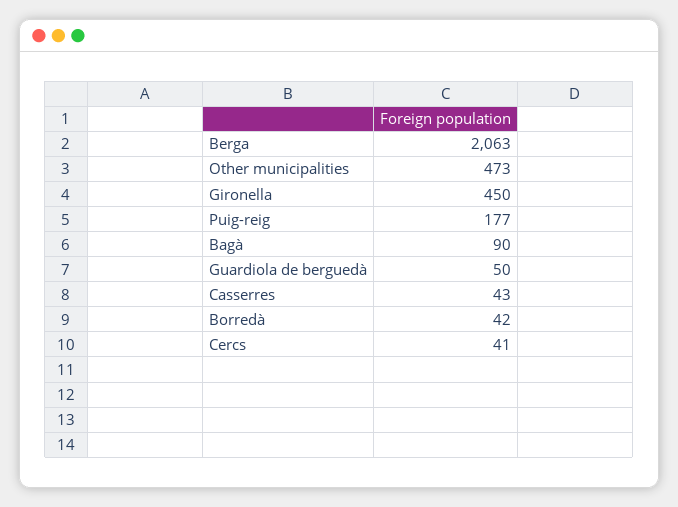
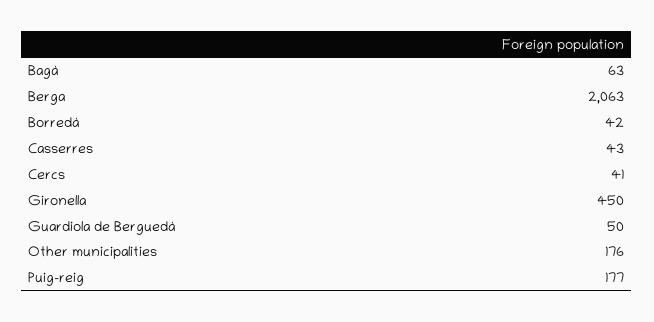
  {
    "Berga": 2063,
-   "Other municipalities": 473,
+   "Other municipalities": 176,
    "Gironella": 450,
    "Puig-reig": 177,
-   "Bagà": 90,
+   "Bagà": 63,
    "Guardiola de berguedà": 50,
    "Casserres": 43,
    "Borredà": 42,
    "Cercs": 41
  }

